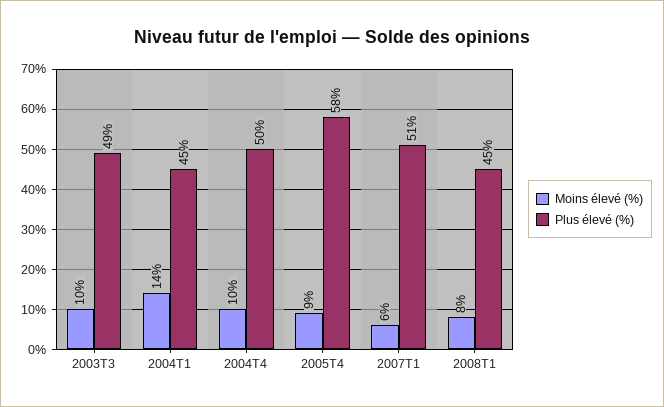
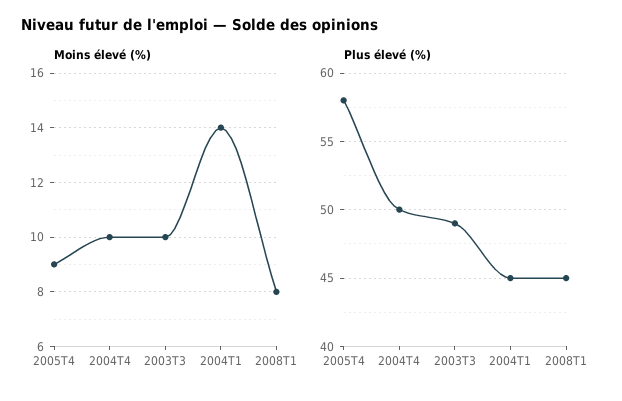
  {
    "Moins élevé (%)": {
      "2003T3": 10,
      "2004T1": 14,
      "2004T4": 10,
      "2005T4": 9,
-     "2007T1": 6,
      "2008T1": 8
    },
    "Plus élevé (%)": {
      "2003T3": 49,
      "2004T1": 45,
      "2004T4": 50,
      "2005T4": 58,
-     "2007T1": 51,
      "2008T1": 45
    }
  }

